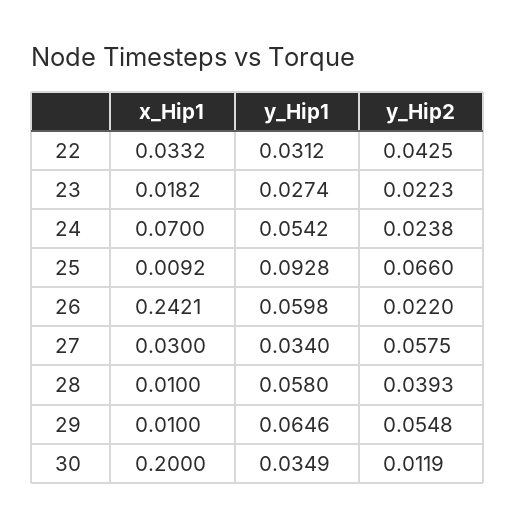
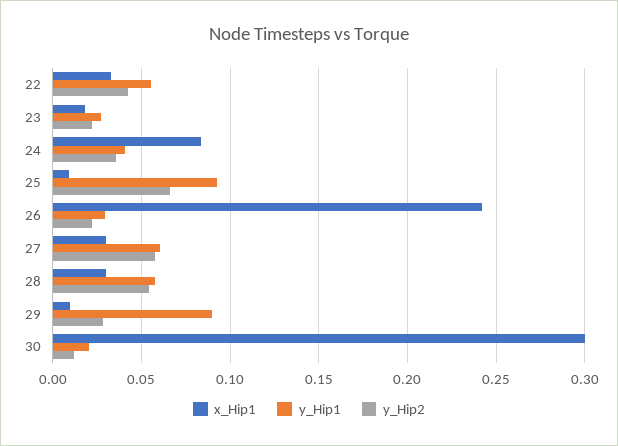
  {
    "x_Hip1": {
      "22": 0.0332,
      "23": 0.0182,
-     "24": 0.07,
+     "24": 0.085,
      "25": 0.0092,
      "26": 0.2421,
      "27": 0.03,
-     "28": 0.01,
+     "28": 0.03,
      "29": 0.01,
-     "30": 0.2
+     "30": 0.3
    },
    "y_Hip1": {
-     "22": 0.0312,
+     "22": 0.055,
      "23": 0.0274,
-     "24": 0.0542,
+     "24": 0.04,
      "25": 0.0928,
-     "26": 0.0598,
+     "26": 0.03,
-     "27": 0.034,
+     "27": 0.06,
      "28": 0.058,
-     "29": 0.0646,
+     "29": 0.09,
-     "30": 0.0349
+     "30": 0.02
    },
    "y_Hip2": {
      "22": 0.0425,
      "23": 0.0223,
-     "24": 0.0238,
+     "24": 0.035,
      "25": 0.066,
      "26": 0.022,
      "27": 0.0575,
-     "28": 0.0393,
+     "28": 0.055,
-     "29": 0.0548,
+     "29": 0.03,
      "30": 0.0119
    }
  }

